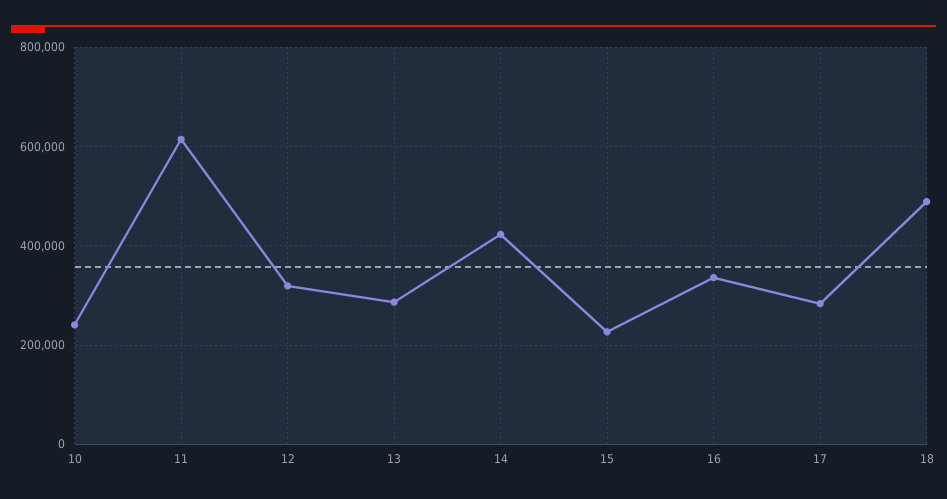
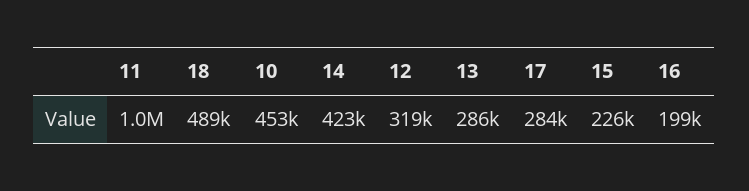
  {
-   "10": 240000,
+   "10": 453000,
-   "11": 620000,
+   "11": 1000000,
    "12": 319000,
    "13": 286000,
    "14": 423000,
    "15": 226000,
-   "16": 340000,
+   "16": 199000,
    "17": 284000,
    "18": 489000
  }

